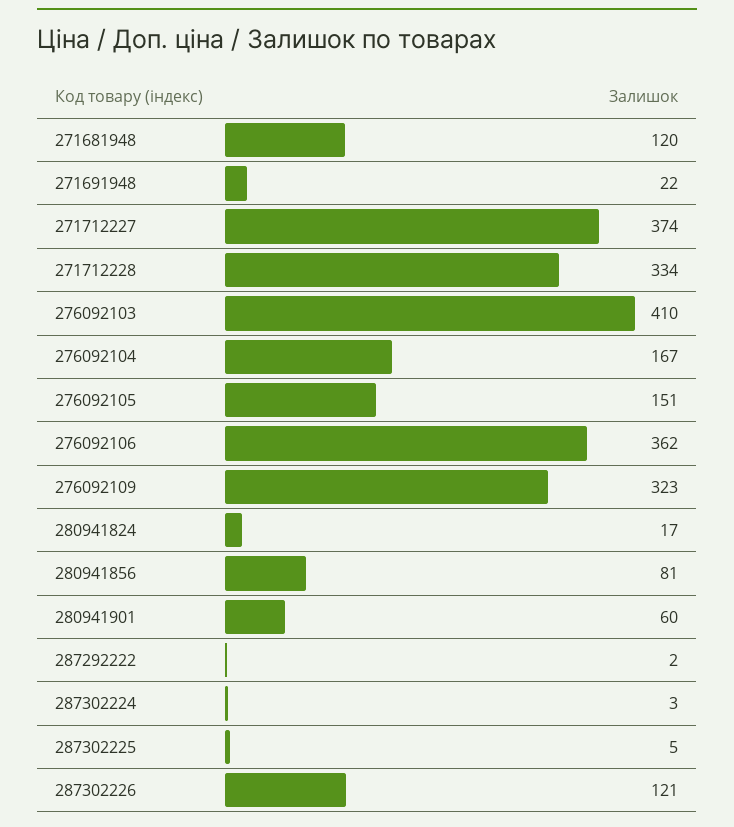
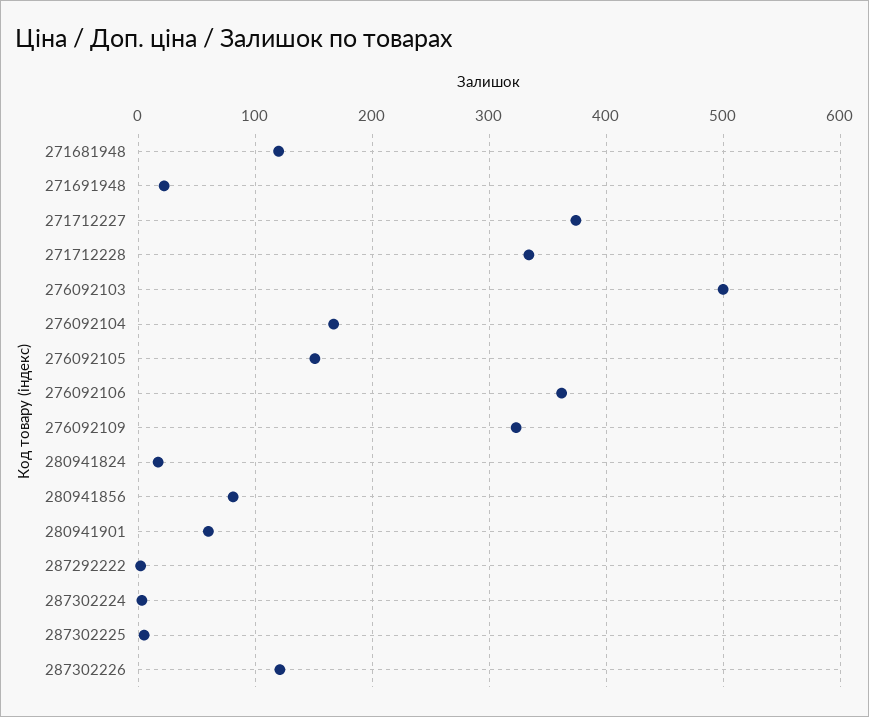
  {
    "271681948": 120,
    "271691948": 22,
    "271712227": 374,
    "271712228": 334,
-   "276092103": 410,
+   "276092103": 500,
    "276092104": 167,
    "276092105": 151,
    "276092106": 362,
    "276092109": 323,
    "280941824": 17,
    "280941856": 81,
    "280941901": 60,
    "287292222": 2,
    "287302224": 3,
    "287302225": 5,
    "287302226": 121
  }

